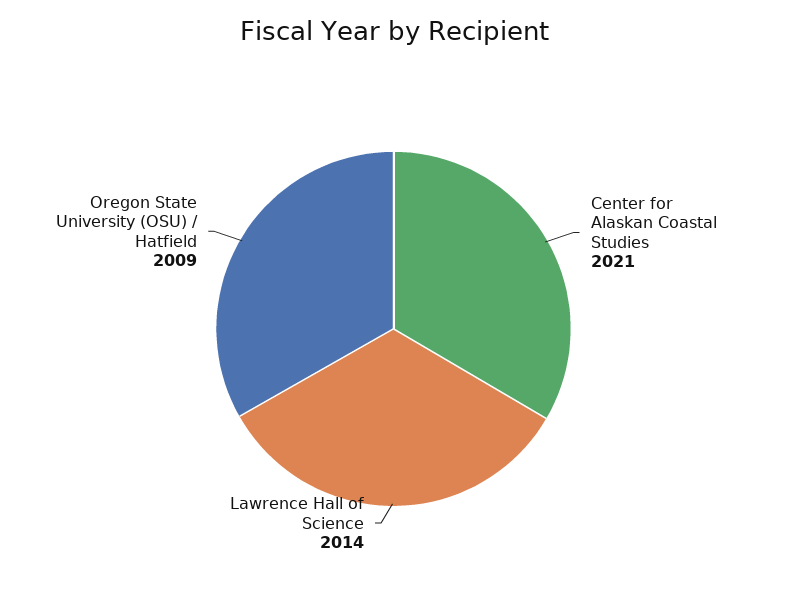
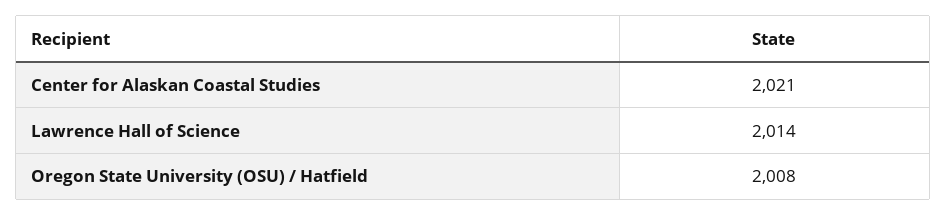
  {
    "Center for Alaskan Coastal Studies": 2021,
    "Lawrence Hall of Science": 2014,
-   "Oregon State University (OSU) / Hatfield": 2009
+   "Oregon State University (OSU) / Hatfield": 2008
  }

